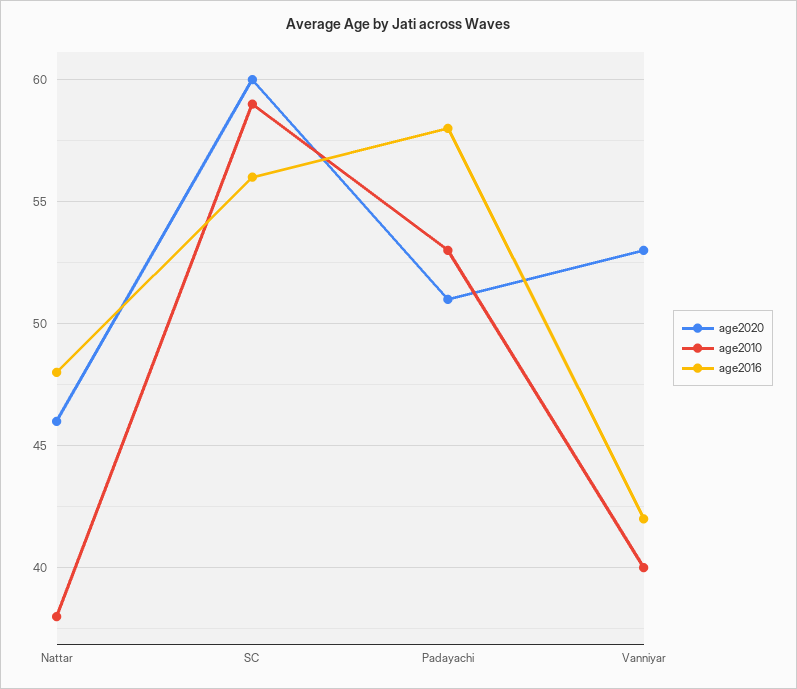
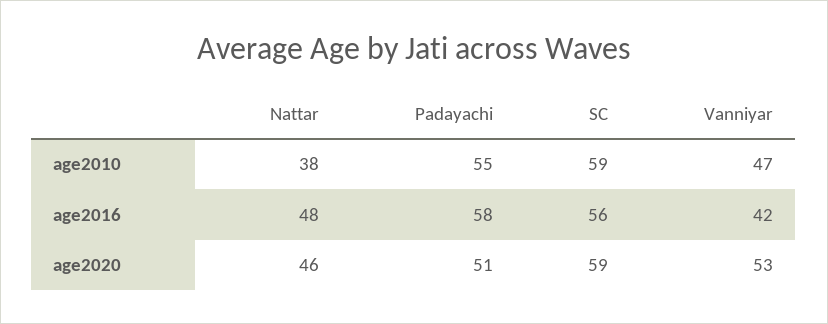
  {
    "age2020": {
      "Nattar": 46,
-     "SC": 60,
+     "SC": 59,
      "Padayachi": 51,
      "Vanniyar": 53
    },
    "age2010": {
      "Nattar": 38,
      "SC": 59,
-     "Padayachi": 53,
+     "Padayachi": 55,
-     "Vanniyar": 40
+     "Vanniyar": 47
    },
    "age2016": {
      "Nattar": 48,
      "SC": 56,
      "Padayachi": 58,
      "Vanniyar": 42
    }
  }

